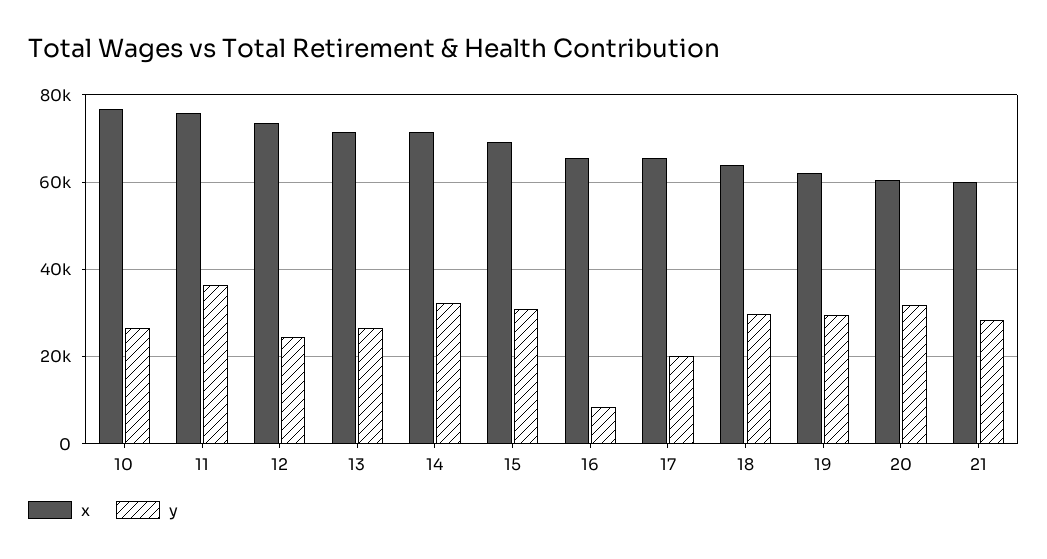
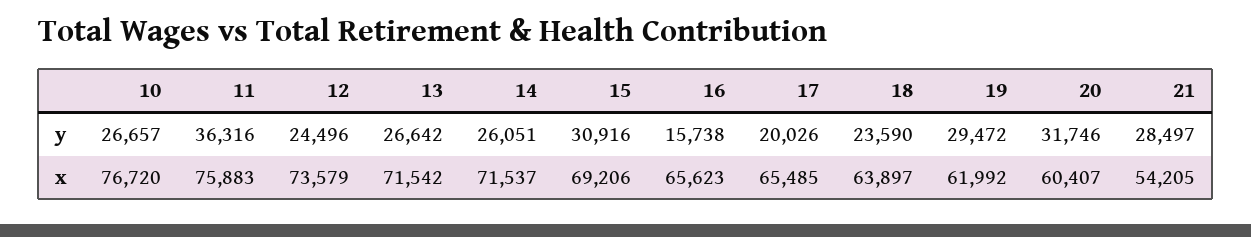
  {
    "x": {
      "10": 76720,
      "11": 75883,
      "12": 73579,
      "13": 71542,
      "14": 71537,
      "15": 69206,
      "16": 65623,
      "17": 65485,
      "18": 63897,
      "19": 61992,
      "20": 60407,
-     "21": 60000
+     "21": 54205
    },
    "y": {
      "10": 26657,
      "11": 36316,
      "12": 24496,
      "13": 26642,
-     "14": 32000,
+     "14": 26051,
      "15": 30916,
-     "16": 8000,
+     "16": 15738,
      "17": 20026,
-     "18": 30000,
+     "18": 23590,
      "19": 29472,
      "20": 31746,
      "21": 28497
    }
  }

